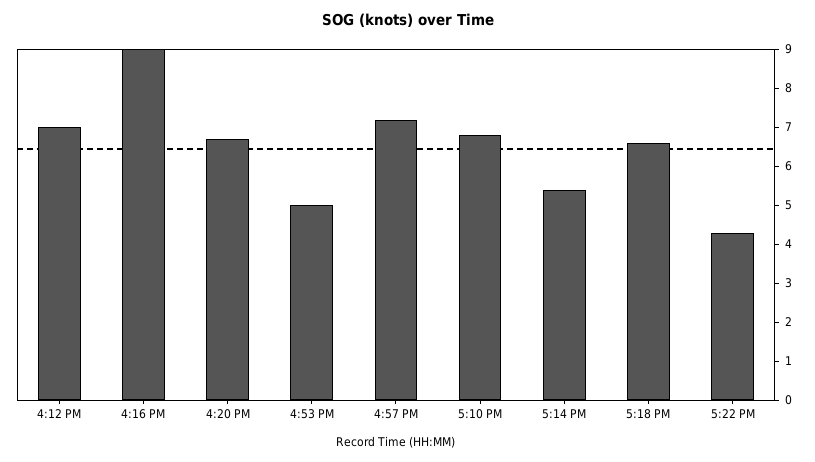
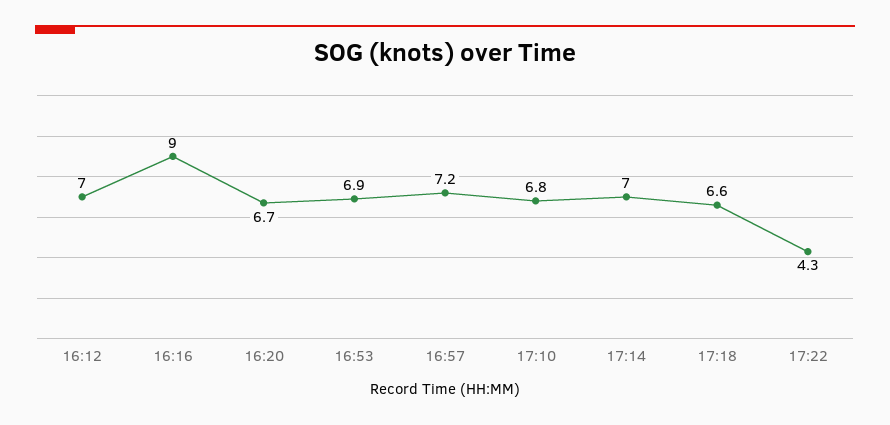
  {
    "4:12 PM": 7,
    "4:16 PM": 9,
    "4:20 PM": 6.7,
-   "4:53 PM": 5,
+   "4:53 PM": 6.9,
    "4:57 PM": 7.2,
    "5:10 PM": 6.8,
-   "5:14 PM": 5.5,
+   "5:14 PM": 7,
    "5:18 PM": 6.6,
    "5:22 PM": 4.3
  }

